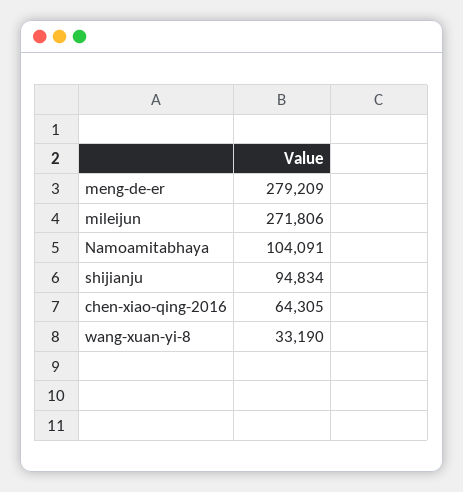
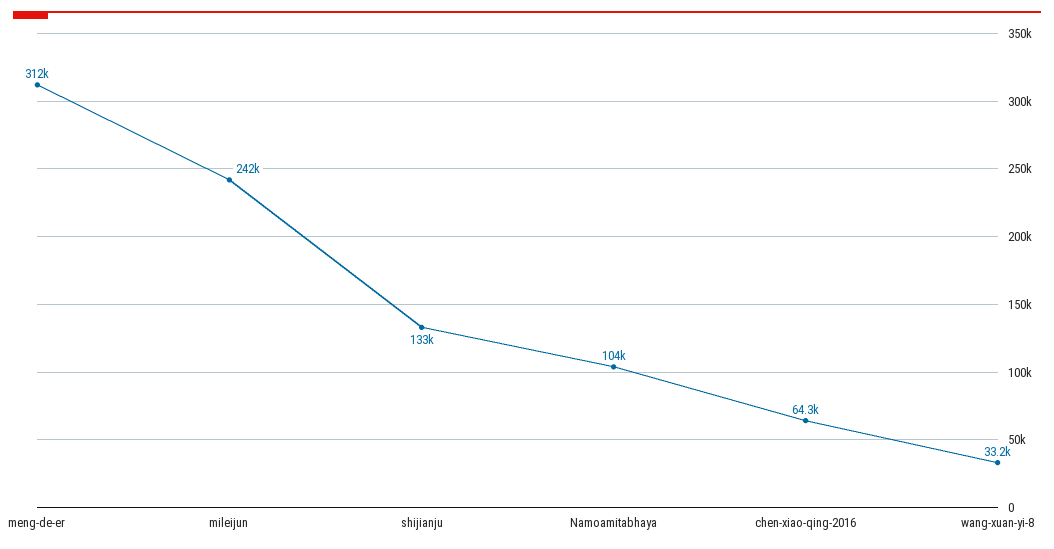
  {
-   "meng-de-er": 279209,
+   "meng-de-er": 312000,
-   "mileijun": 271806,
+   "mileijun": 242000,
    "Namoamitabhaya": 104091,
-   "shijianju": 94834,
+   "shijianju": 133000,
    "chen-xiao-qing-2016": 64305,
    "wang-xuan-yi-8": 33190
  }

